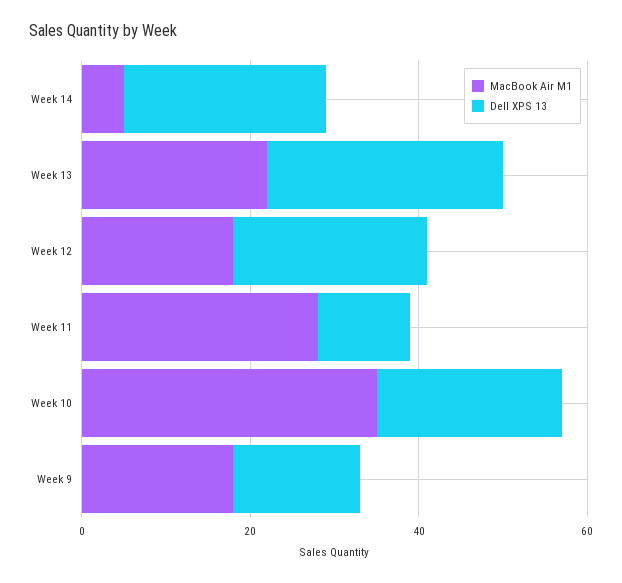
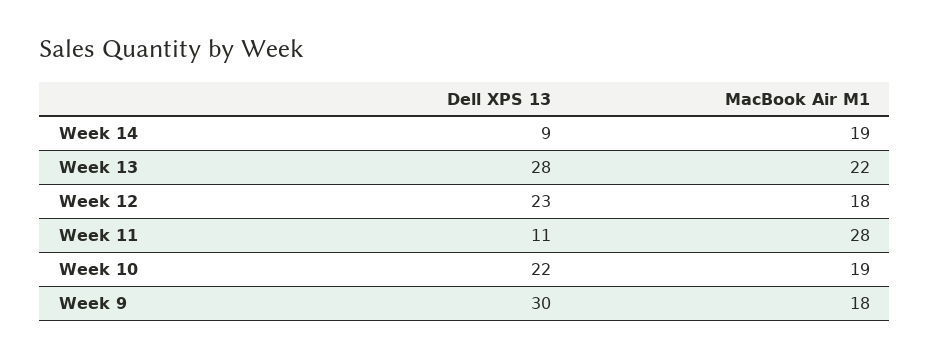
  {
    "MacBook Air M1": {
-     "Week 14": 5,
+     "Week 14": 19,
      "Week 13": 22,
      "Week 12": 18,
      "Week 11": 28,
-     "Week 10": 35,
+     "Week 10": 19,
      "Week 9": 18
    },
    "Dell XPS 13": {
-     "Week 14": 25,
+     "Week 14": 9,
      "Week 13": 28,
      "Week 12": 23,
      "Week 11": 11,
      "Week 10": 22,
-     "Week 9": 15
+     "Week 9": 30
    }
  }

